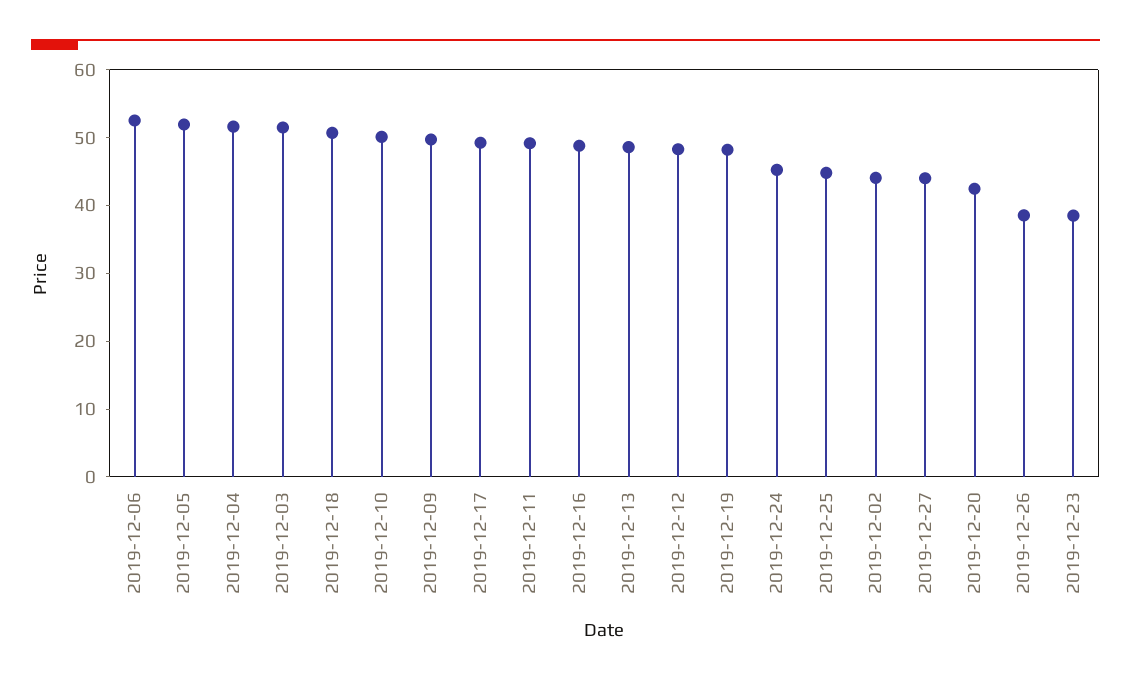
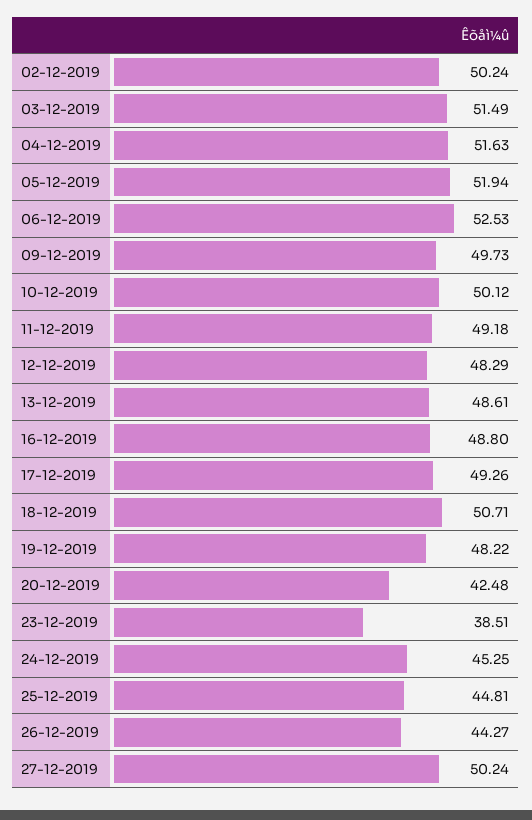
  {
    "2019-12-06": 52.53,
    "2019-12-05": 51.94,
    "2019-12-04": 51.63,
    "2019-12-03": 51.49,
    "2019-12-18": 50.71,
    "2019-12-10": 50.12,
    "2019-12-09": 49.73,
    "2019-12-17": 49.26,
    "2019-12-11": 49.18,
    "2019-12-16": 48.8,
    "2019-12-13": 48.61,
    "2019-12-12": 48.29,
    "2019-12-19": 48.22,
    "2019-12-24": 45.25,
    "2019-12-25": 44.81,
-   "2019-12-02": 44,
+   "2019-12-02": 50.24,
-   "2019-12-27": 44,
+   "2019-12-27": 50.24,
    "2019-12-20": 42.48,
-   "2019-12-26": 38,
+   "2019-12-26": 44.27,
    "2019-12-23": 38.51
  }

